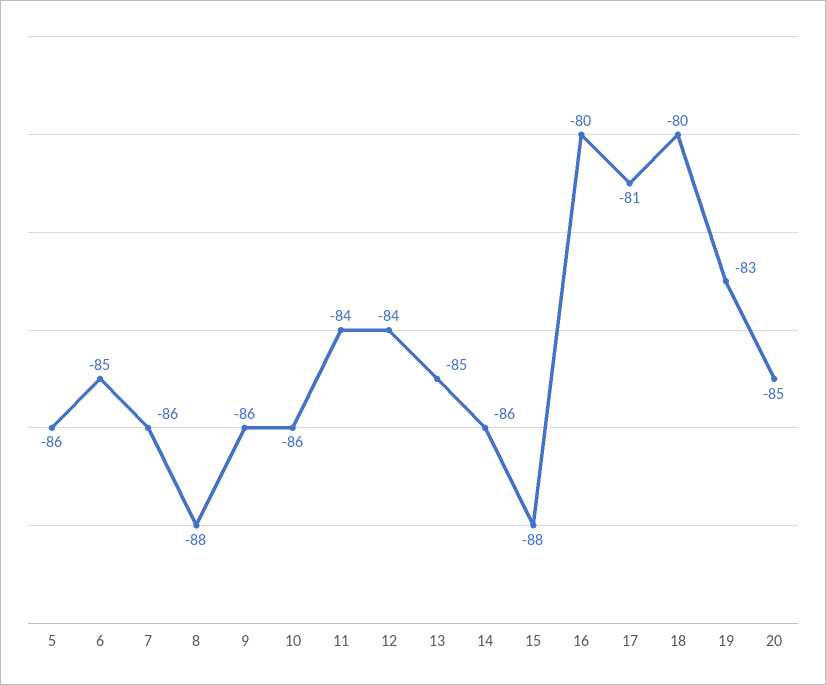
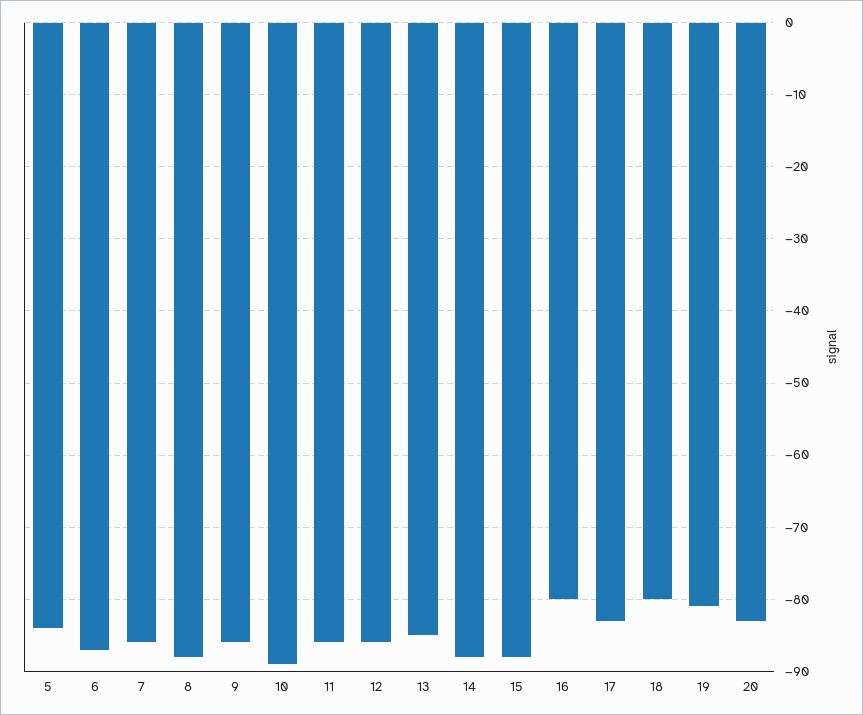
  {
-   "5": -86,
+   "5": -84,
-   "6": -85,
+   "6": -87,
    "7": -86,
    "8": -88,
    "9": -86,
-   "10": -86,
+   "10": -89,
-   "11": -84,
+   "11": -86,
-   "12": -84,
+   "12": -86,
    "13": -85,
-   "14": -86,
+   "14": -88,
    "15": -88,
    "16": -80,
-   "17": -81,
+   "17": -83,
    "18": -80,
-   "19": -83,
+   "19": -81,
-   "20": -85
+   "20": -83
  }

